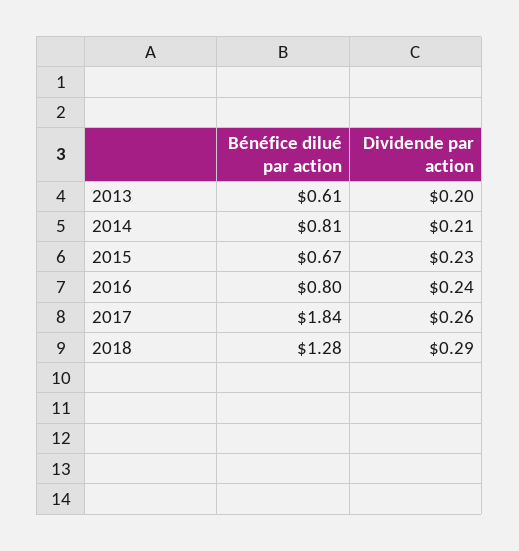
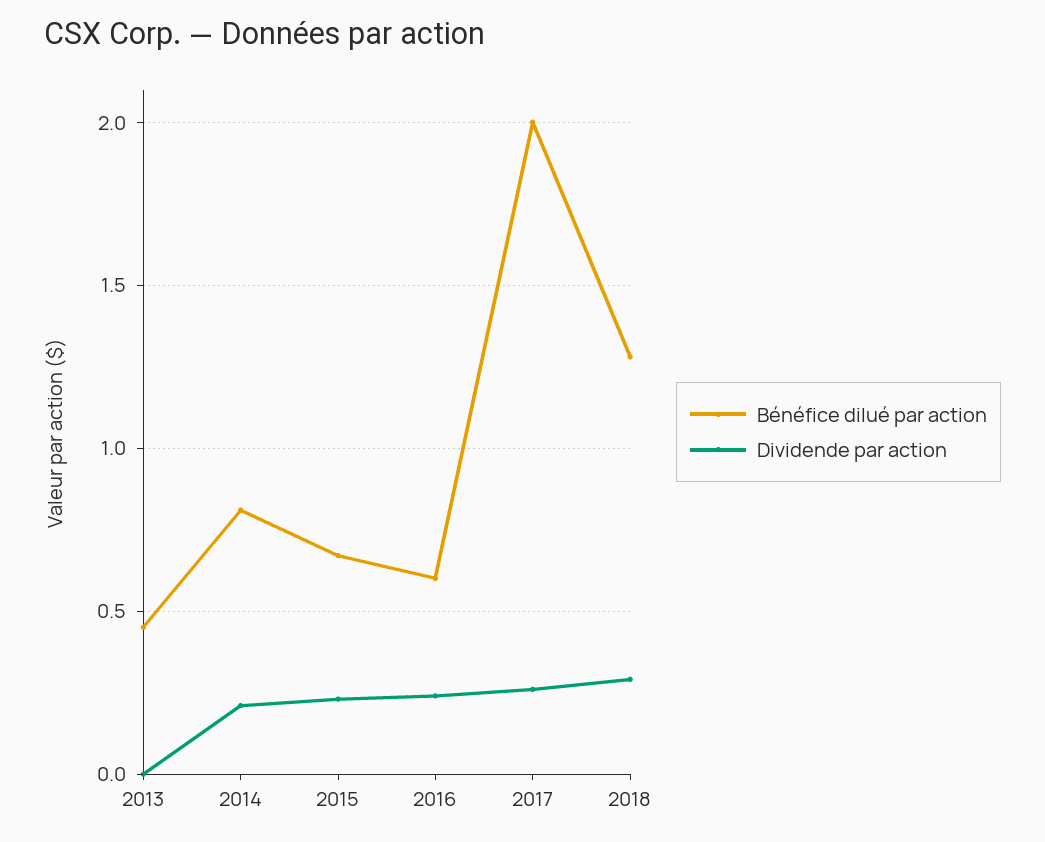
  {
    "Bénéfice dilué par action": {
-     "2013": 0.61,
+     "2013": 0.45,
      "2014": 0.81,
      "2015": 0.67,
-     "2016": 0.8,
+     "2016": 0.6,
-     "2017": 1.84,
+     "2017": 2,
      "2018": 1.28
    },
    "Dividende par action": {
-     "2013": 0.2,
+     "2013": 0,
      "2014": 0.21,
      "2015": 0.23,
      "2016": 0.24,
      "2017": 0.26,
      "2018": 0.29
    }
  }

